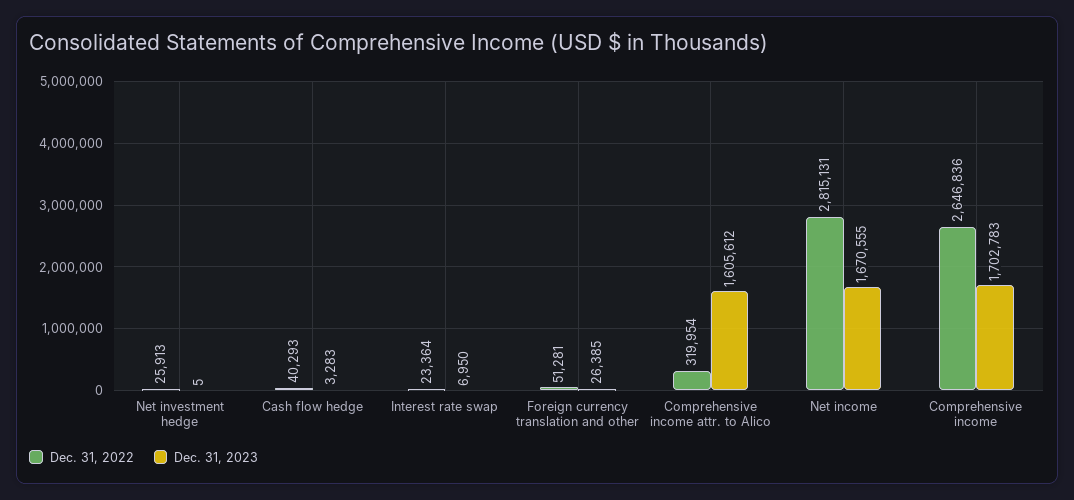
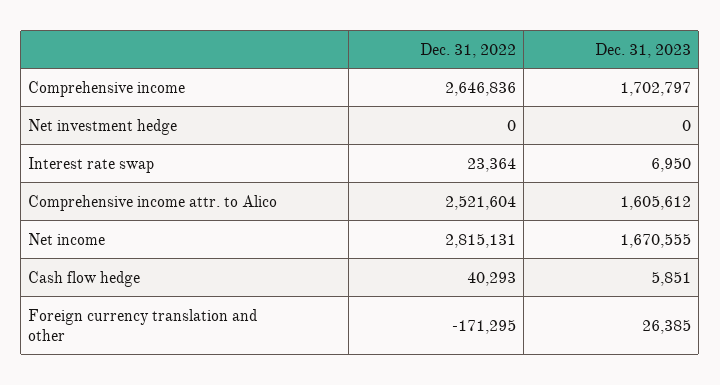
  {
    "Dec. 31, 2022": {
-     "Net investment hedge": 25913,
+     "Net investment hedge": 0,
      "Cash flow hedge": 40293,
      "Interest rate swap": 23364,
-     "Foreign currency translation and other": 51281,
+     "Foreign currency translation and other": -171295,
-     "Comprehensive income attr. to Alico": 319954,
+     "Comprehensive income attr. to Alico": 2521604,
      "Net income": 2815131,
      "Comprehensive income": 2646836
    },
    "Dec. 31, 2023": {
-     "Net investment hedge": 5,
+     "Net investment hedge": 0,
-     "Cash flow hedge": 3283,
+     "Cash flow hedge": 5851,
      "Interest rate swap": 6950,
      "Foreign currency translation and other": 26385,
      "Comprehensive income attr. to Alico": 1605612,
      "Net income": 1670555,
-     "Comprehensive income": 1702783
+     "Comprehensive income": 1702797
    }
  }

